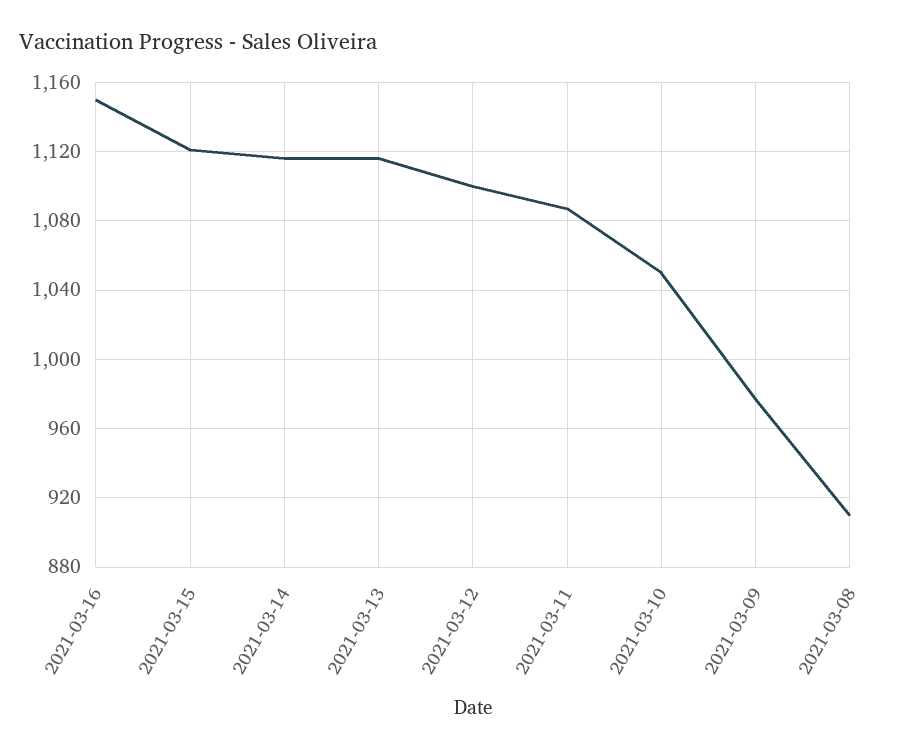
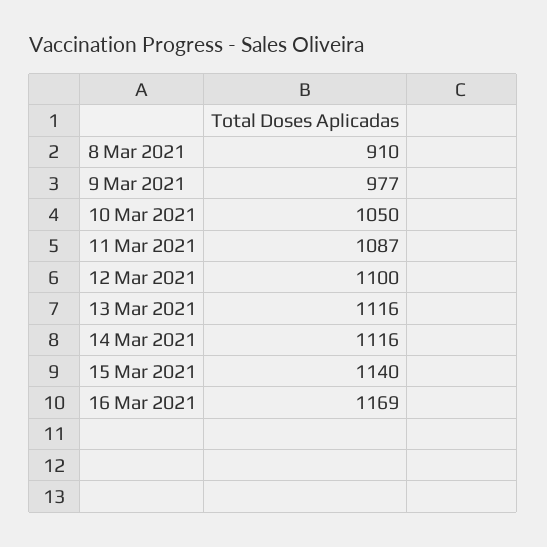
  {
-   "2021-03-16": 1150,
+   "2021-03-16": 1169,
-   "2021-03-15": 1120,
+   "2021-03-15": 1140,
    "2021-03-14": 1116,
    "2021-03-13": 1116,
    "2021-03-12": 1100,
    "2021-03-11": 1087,
    "2021-03-10": 1050,
    "2021-03-09": 977,
    "2021-03-08": 910
  }

